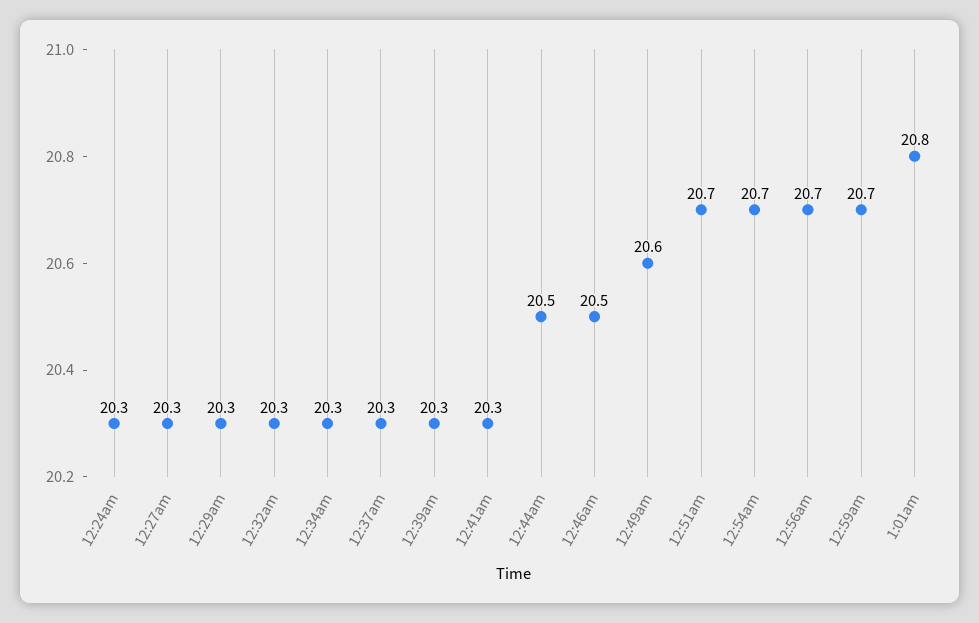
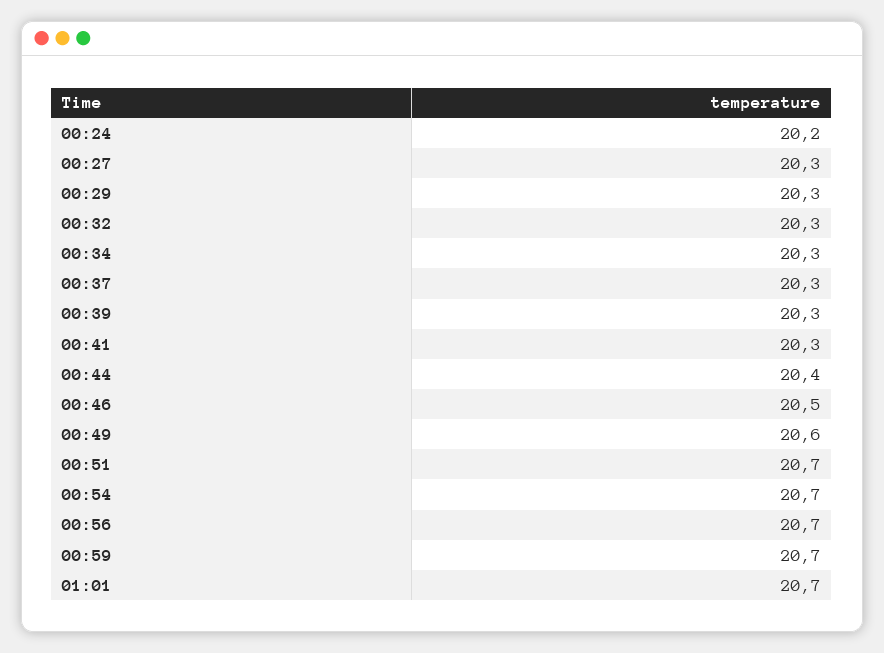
  {
-   "12:24am": 20.3,
+   "12:24am": 20.2,
    "12:27am": 20.3,
    "12:29am": 20.3,
    "12:32am": 20.3,
    "12:34am": 20.3,
    "12:37am": 20.3,
    "12:39am": 20.3,
    "12:41am": 20.3,
-   "12:44am": 20.5,
+   "12:44am": 20.4,
    "12:46am": 20.5,
    "12:49am": 20.6,
    "12:51am": 20.7,
    "12:54am": 20.7,
    "12:56am": 20.7,
    "12:59am": 20.7,
-   "1:01am": 20.8
+   "1:01am": 20.7
  }

